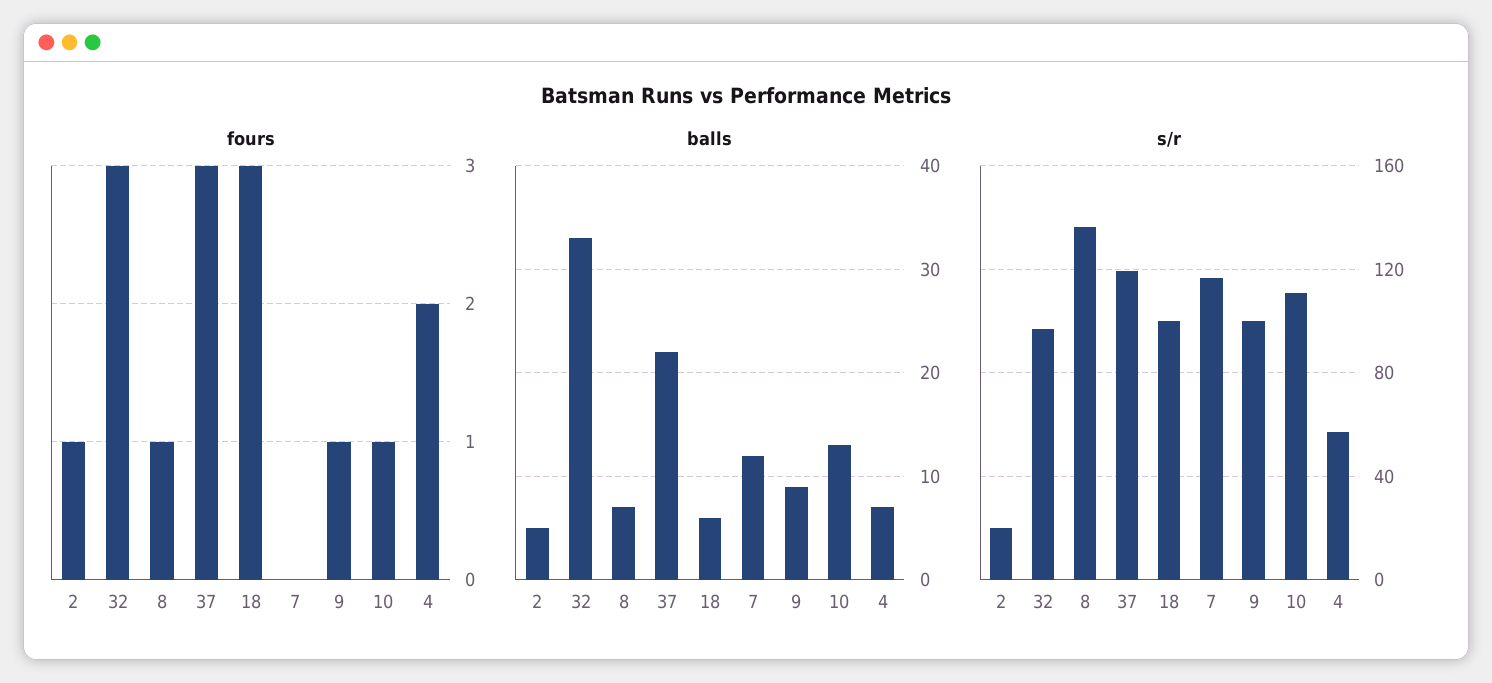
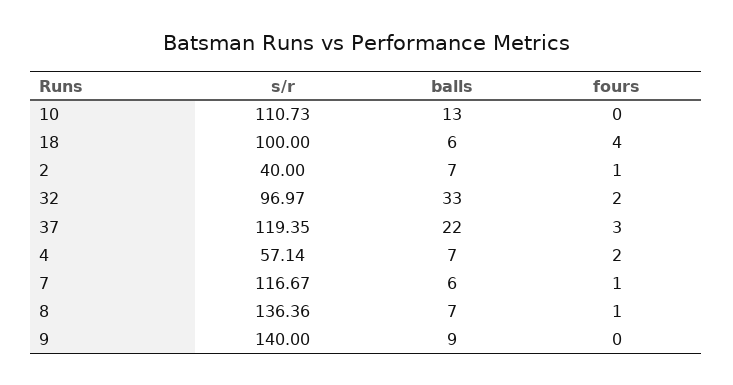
  {
    "fours": {
      "2": 1,
-     "32": 3,
+     "32": 2,
      "8": 1,
      "37": 3,
-     "18": 3,
+     "18": 4,
-     "7": 0,
+     "7": 1,
-     "9": 1,
+     "9": 0,
-     "10": 1,
+     "10": 0,
      "4": 2
    },
    "balls": {
-     "2": 5,
+     "2": 7,
      "32": 33,
      "8": 7,
      "37": 22,
      "18": 6,
-     "7": 12,
+     "7": 6,
      "9": 9,
      "10": 13,
      "4": 7
    },
    "s/r": {
-     "2": 20,
+     "2": 40,
      "32": 96.97,
      "8": 136.36,
      "37": 119.35,
      "18": 100,
      "7": 116.67,
-     "9": 100,
+     "9": 140,
      "10": 110.73,
      "4": 57.14
    }
  }

